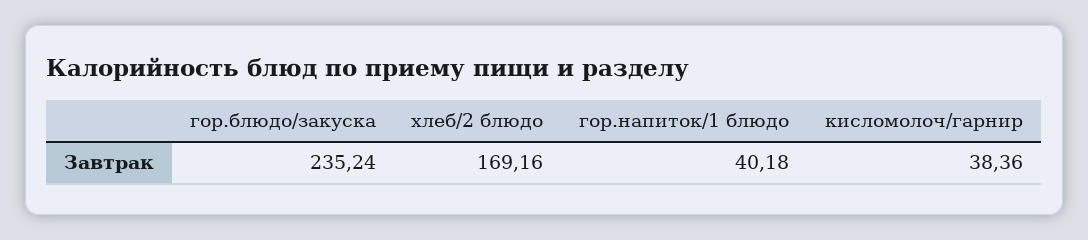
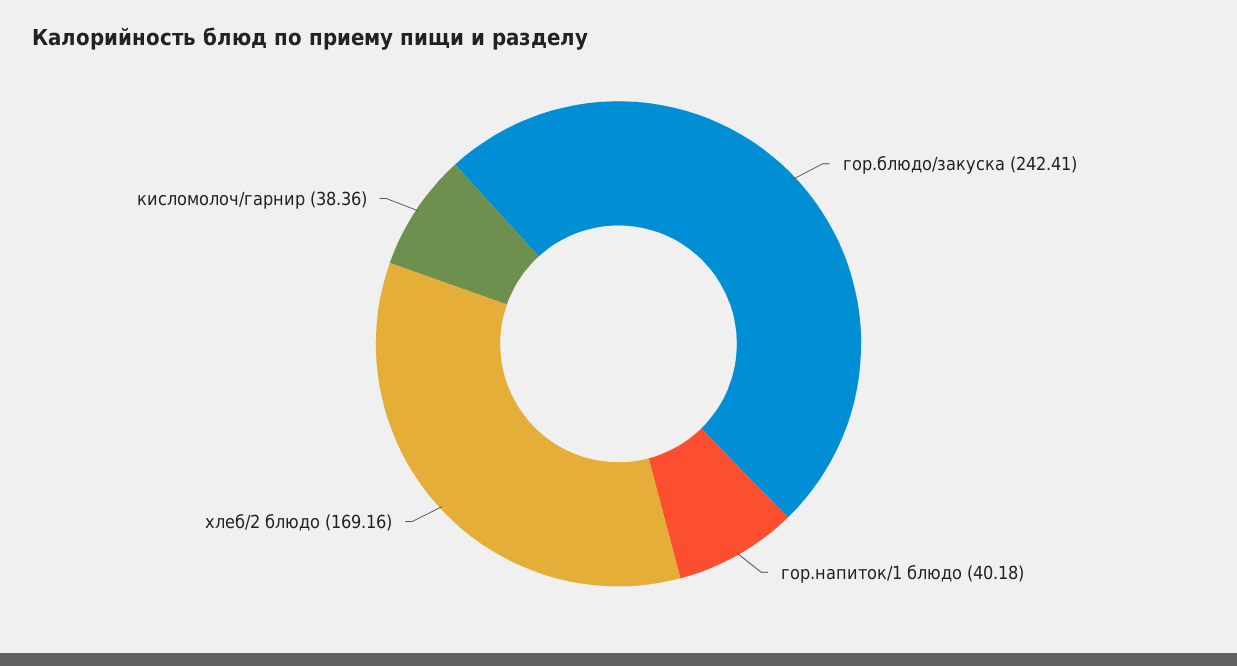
  {
-   "гор.блюдо/закуска": 235.24,
+   "гор.блюдо/закуска": 242.41,
    "хлеб/2 блюдо": 169.16,
    "гор.напиток/1 блюдо": 40.18,
    "кисломолоч/гарнир": 38.36
  }

